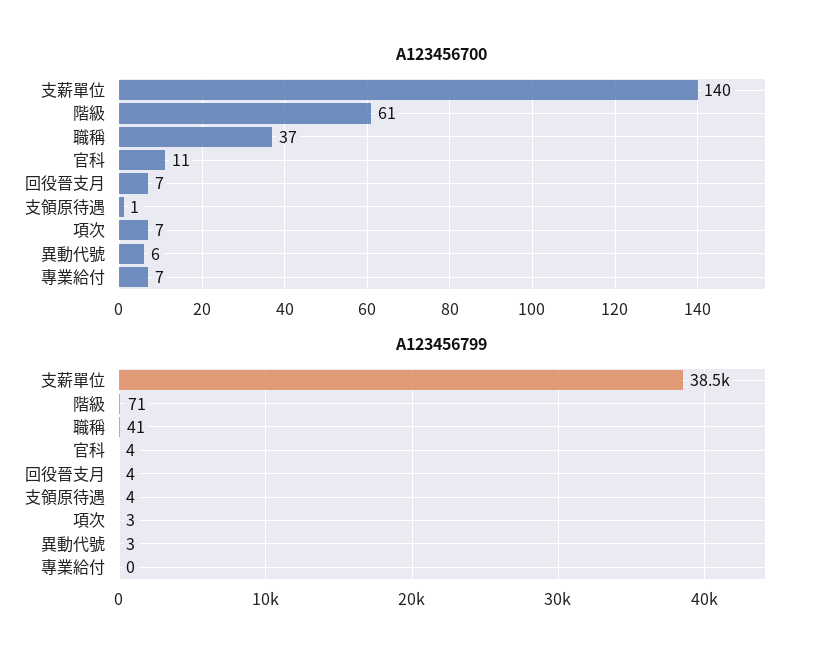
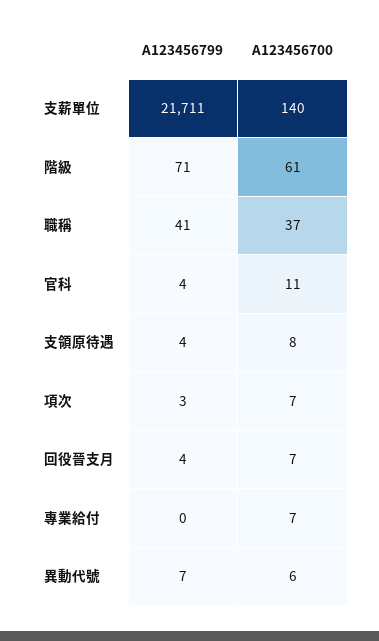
  {
    "A123456700": {
      "支薪單位": 140,
      "階級": 61,
      "職稱": 37,
      "官科": 11,
      "回役晉支月": 7,
-     "支領原待遇": 1,
+     "支領原待遇": 8,
      "項次": 7,
      "異動代號": 6,
      "專業給付": 7
    },
    "A123456799": {
-     "支薪單位": 38500,
+     "支薪單位": 21711,
      "階級": 71,
      "職稱": 41,
      "官科": 4,
      "回役晉支月": 4,
      "支領原待遇": 4,
      "項次": 3,
-     "異動代號": 3,
+     "異動代號": 7,
      "專業給付": 0
    }
  }

